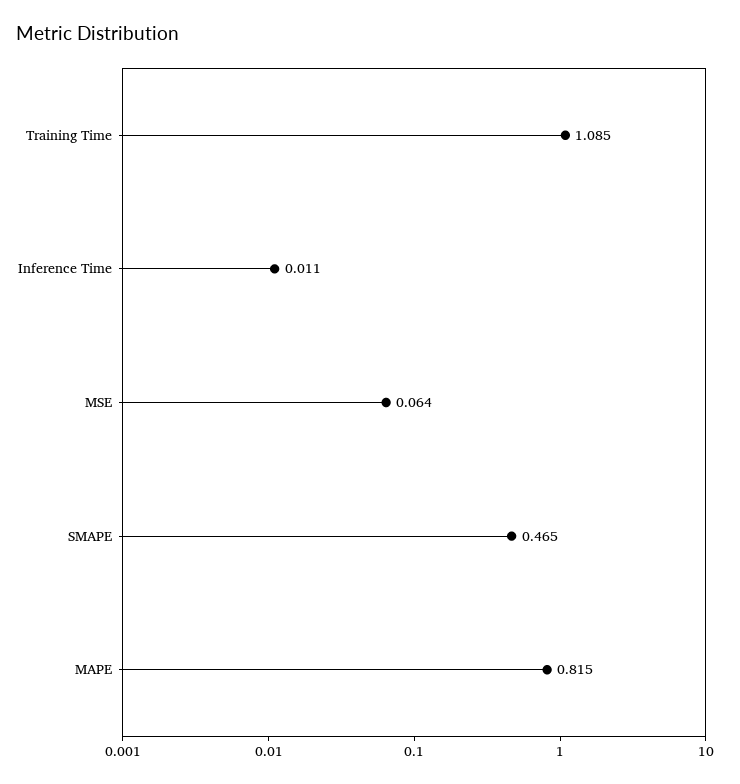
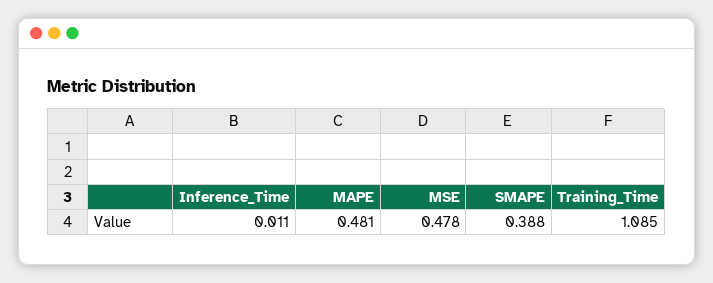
  {
    "Training Time": 1.085,
    "Inference Time": 0.011,
-   "MSE": 0.064,
+   "MSE": 0.478,
-   "SMAPE": 0.465,
+   "SMAPE": 0.388,
-   "MAPE": 0.815
+   "MAPE": 0.481
  }

